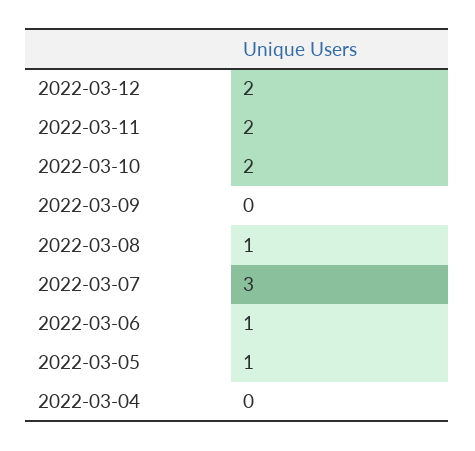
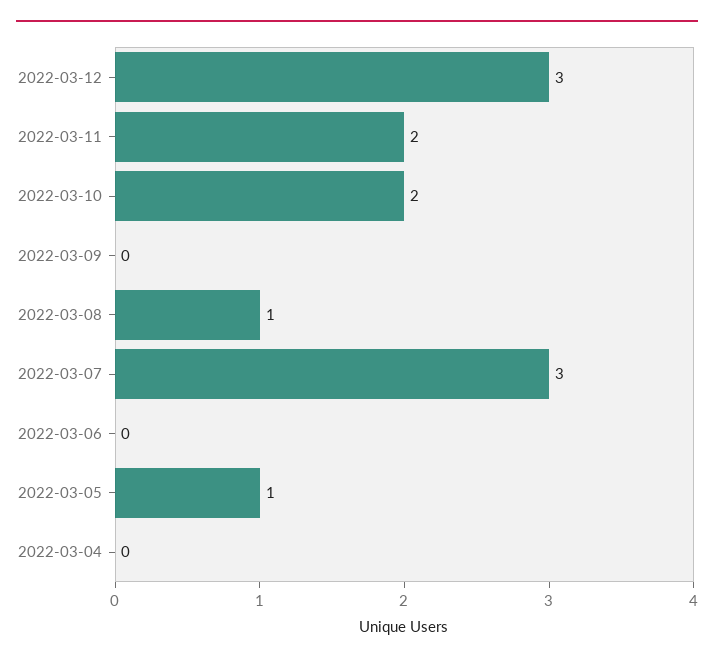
  {
-   "2022-03-12": 2,
+   "2022-03-12": 3,
    "2022-03-11": 2,
    "2022-03-10": 2,
    "2022-03-09": 0,
    "2022-03-08": 1,
    "2022-03-07": 3,
-   "2022-03-06": 1,
+   "2022-03-06": 0,
    "2022-03-05": 1,
    "2022-03-04": 0
  }

